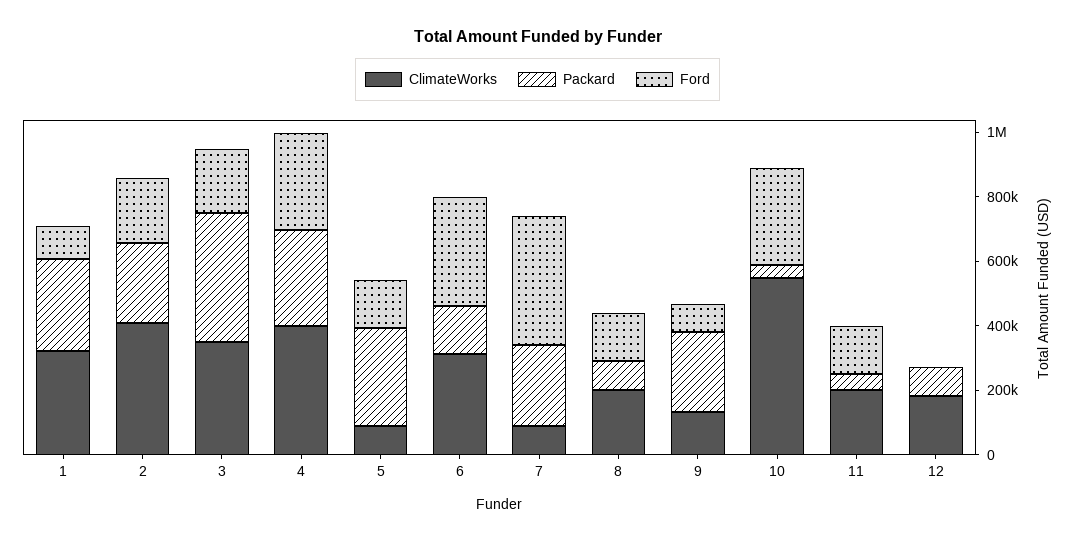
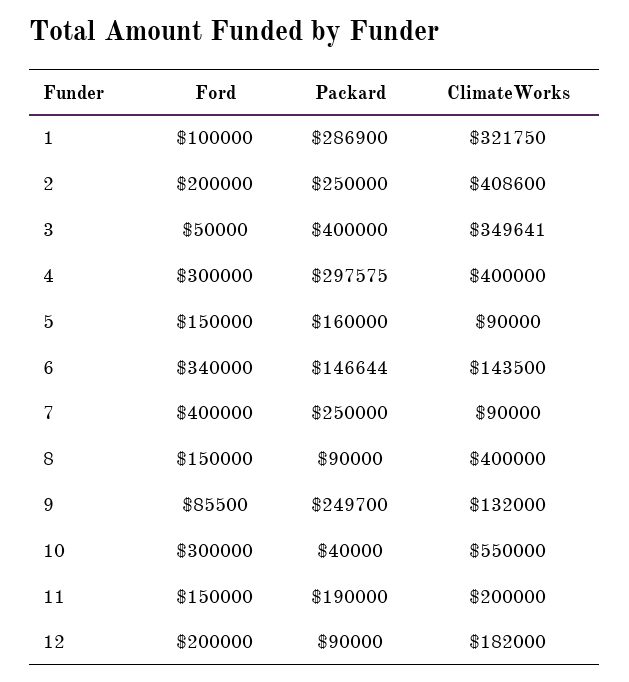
  {
    "ClimateWorks": {
      "1": 321750,
      "2": 408600,
      "3": 349641,
      "4": 400000,
      "5": 90000,
-     "6": 300000,
+     "6": 143500,
      "7": 90000,
-     "8": 200000,
+     "8": 400000,
      "9": 132000,
      "10": 550000,
      "11": 200000,
      "12": 182000
    },
    "Packard": {
      "1": 286900,
      "2": 250000,
      "3": 400000,
      "4": 297575,
-     "5": 300000,
+     "5": 160000,
      "6": 146644,
      "7": 250000,
      "8": 90000,
      "9": 249700,
      "10": 40000,
-     "11": 50000,
+     "11": 190000,
      "12": 90000
    },
    "Ford": {
      "1": 100000,
      "2": 200000,
-     "3": 200000,
+     "3": 50000,
      "4": 300000,
      "5": 150000,
      "6": 340000,
      "7": 400000,
      "8": 150000,
      "9": 85500,
      "10": 300000,
      "11": 150000,
-     "12": 0
+     "12": 200000
    }
  }

